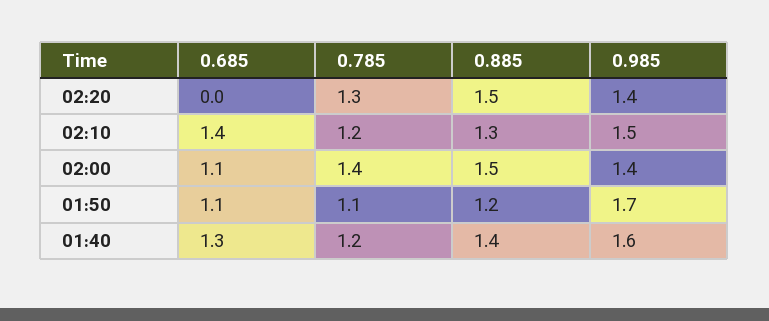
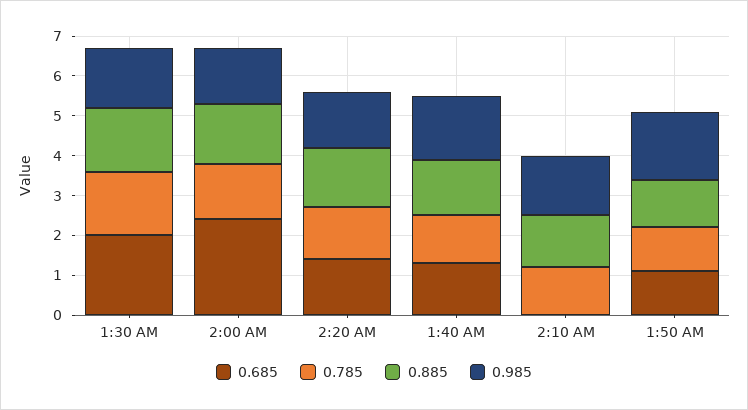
  {
    "0.685": {
-     "02:20": 0,
+     "02:20": 1.5,
-     "02:10": 1.4,
+     "02:10": 0,
-     "02:00": 1.1,
+     "02:00": 2.5,
      "01:50": 1.1,
-     "01:40": 1.3
+     "01:40": 1.3,
+     "1:30 AM": 2
    },
    "0.785": {
      "02:20": 1.3,
      "02:10": 1.2,
      "02:00": 1.4,
      "01:50": 1.1,
-     "01:40": 1.2
+     "01:40": 1.2,
+     "1:30 AM": 1.5
    },
    "0.885": {
      "02:20": 1.5,
      "02:10": 1.3,
      "02:00": 1.5,
      "01:50": 1.2,
-     "01:40": 1.4
+     "01:40": 1.4,
+     "1:30 AM": 1.5
    },
    "0.985": {
      "02:20": 1.4,
      "02:10": 1.5,
      "02:00": 1.4,
      "01:50": 1.7,
-     "01:40": 1.6
+     "01:40": 1.6,
+     "1:30 AM": 1.5
    }
  }

